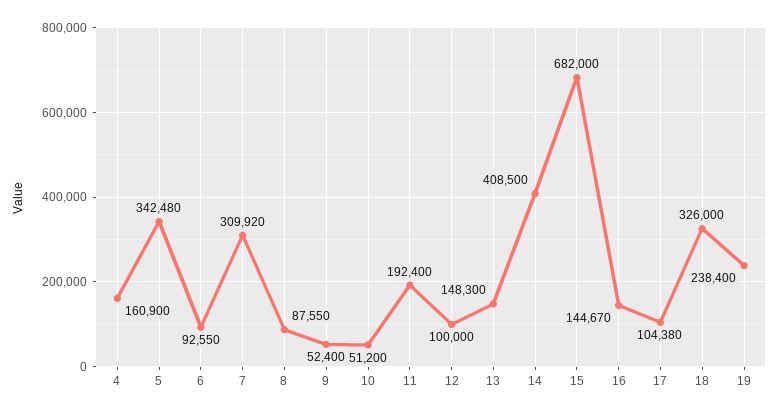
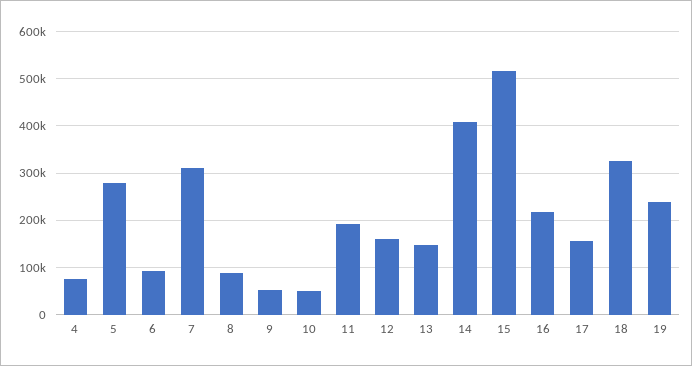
  {
-   "4": 160900,
+   "4": 80000,
-   "5": 342480,
+   "5": 280000,
    "6": 92550,
    "7": 309920,
    "8": 87550,
    "9": 52400,
    "10": 51200,
    "11": 192400,
-   "12": 100000,
+   "12": 160000,
    "13": 148300,
    "14": 408500,
-   "15": 682000,
+   "15": 520000,
-   "16": 144670,
+   "16": 220000,
-   "17": 104380,
+   "17": 160000,
    "18": 326000,
    "19": 238400
  }

